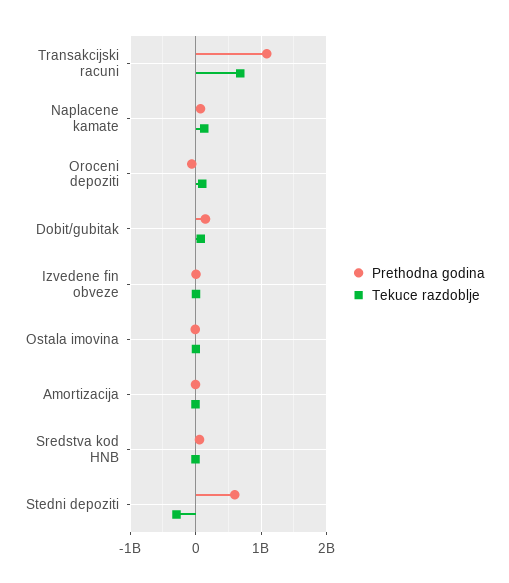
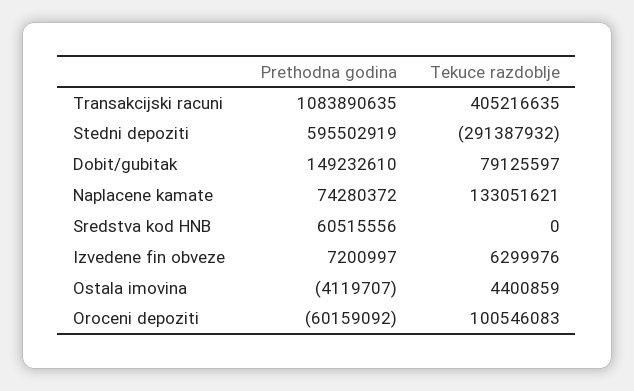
  {
    "Prethodna godina": {
      "Transakcijski racuni": 1083890635,
      "Naplacene kamate": 74280372,
      "Oroceni depoziti": -60159092,
      "Dobit/gubitak": 149232610,
      "Izvedene fin obveze": 7200997,
      "Ostala imovina": -4119707,
-     "Amortizacija": 0,
      "Sredstva kod HNB": 60515556,
      "Stedni depoziti": 595502919
    },
    "Tekuce razdoblje": {
-     "Transakcijski racuni": 700000000,
+     "Transakcijski racuni": 405216635,
      "Naplacene kamate": 133051621,
      "Oroceni depoziti": 100546083,
      "Dobit/gubitak": 79125597,
      "Izvedene fin obveze": 6299976,
      "Ostala imovina": 4400859,
-     "Amortizacija": 0,
      "Sredstva kod HNB": 0,
      "Stedni depoziti": -291387932
    }
  }

